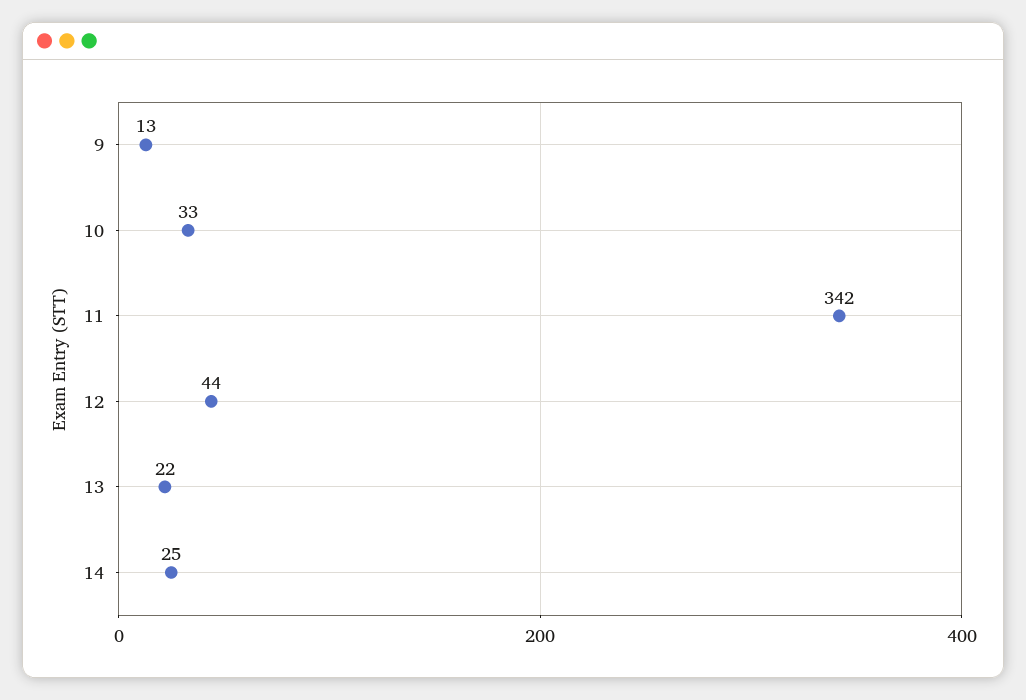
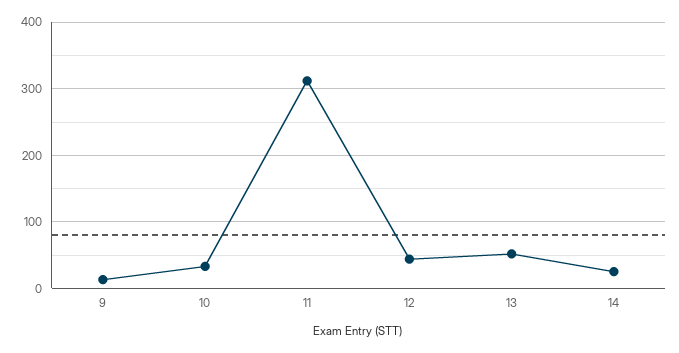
  {
    "9": 13,
    "10": 33,
-   "11": 342,
+   "11": 310,
    "12": 44,
-   "13": 22,
+   "13": 50,
    "14": 25
  }

